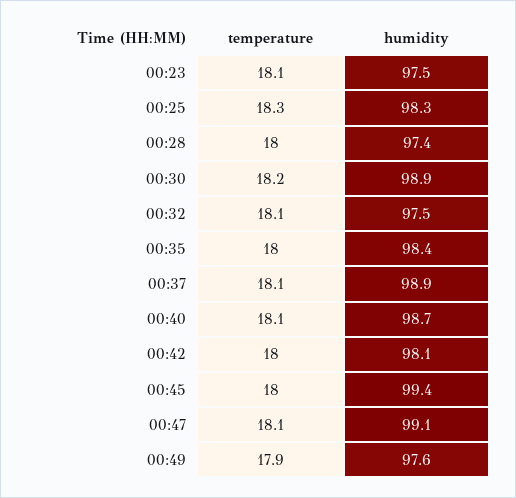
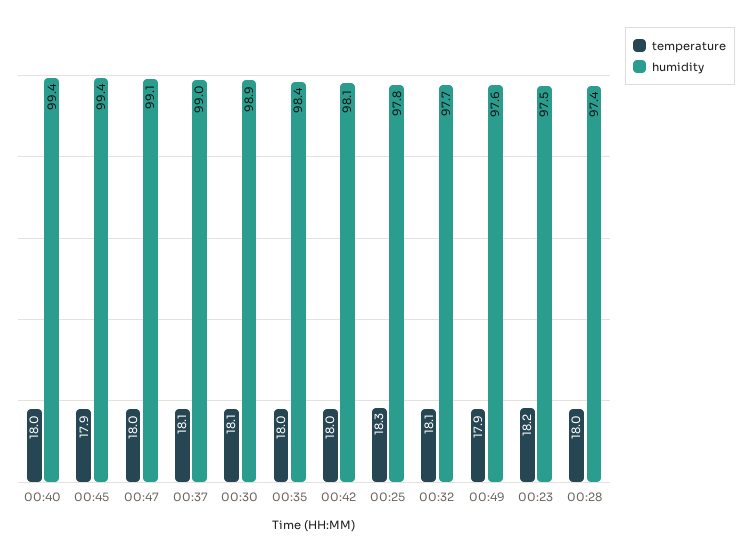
  {
    "temperature": {
-     "00:23": 18.1,
+     "00:23": 18.2,
      "00:25": 18.3,
      "00:28": 18,
-     "00:30": 18.2,
+     "00:30": 18.1,
      "00:32": 18.1,
      "00:35": 18,
      "00:37": 18.1,
-     "00:40": 18.1,
+     "00:40": 18,
      "00:42": 18,
-     "00:45": 18,
+     "00:45": 17.9,
-     "00:47": 18.1,
+     "00:47": 18,
      "00:49": 17.9
    },
    "humidity": {
      "00:23": 97.5,
-     "00:25": 98.3,
+     "00:25": 97.8,
      "00:28": 97.4,
      "00:30": 98.9,
-     "00:32": 97.5,
+     "00:32": 97.7,
      "00:35": 98.4,
-     "00:37": 98.9,
+     "00:37": 99,
-     "00:40": 98.7,
+     "00:40": 99.4,
      "00:42": 98.1,
      "00:45": 99.4,
      "00:47": 99.1,
      "00:49": 97.6
    }
  }

